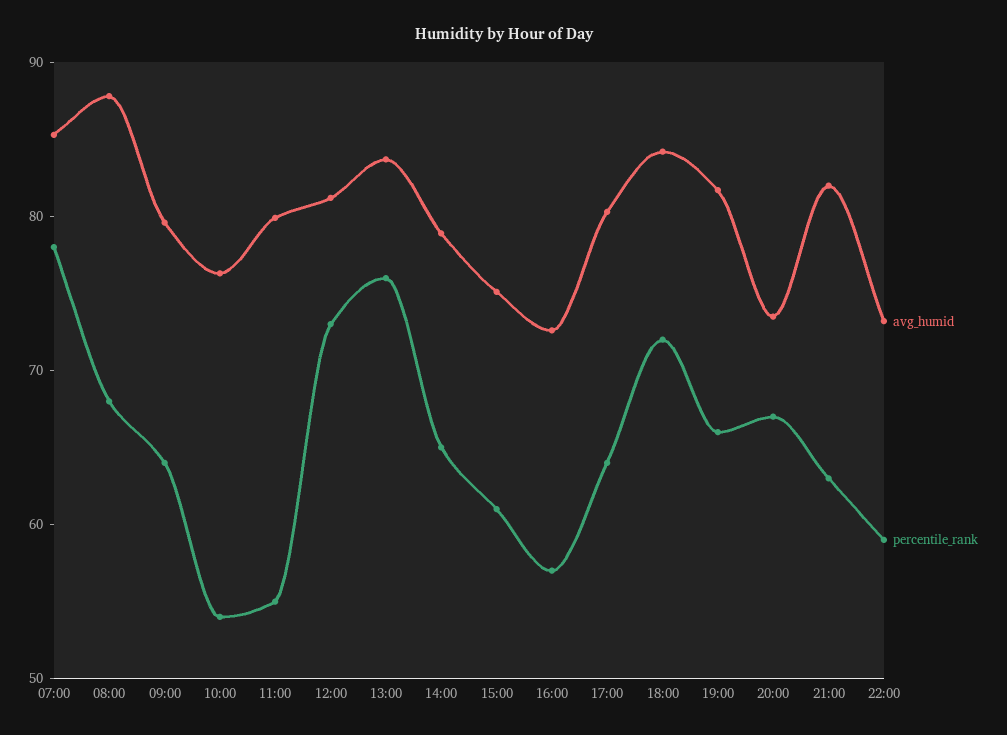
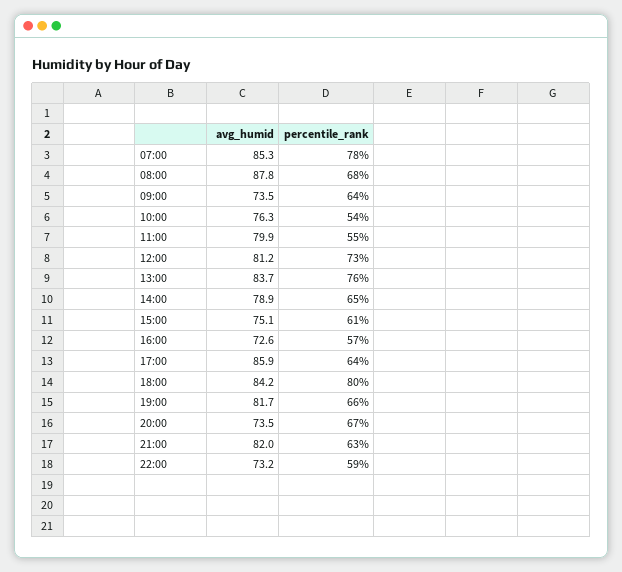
  {
    "avg_humid": {
      "07:00": 85.3,
      "08:00": 87.8,
-     "09:00": 80,
+     "09:00": 73.5,
      "10:00": 76.3,
      "11:00": 79.9,
      "12:00": 81.2,
      "13:00": 83.7,
      "14:00": 78.9,
      "15:00": 75.1,
      "16:00": 72.6,
-     "17:00": 80,
+     "17:00": 85.9,
      "18:00": 84.2,
      "19:00": 81.7,
      "20:00": 73.5,
      "21:00": 82,
      "22:00": 73.2
    },
    "percentile_rank": {
      "07:00": 78,
      "08:00": 68,
      "09:00": 64,
      "10:00": 54,
      "11:00": 55,
      "12:00": 73,
      "13:00": 76,
      "14:00": 65,
      "15:00": 61,
      "16:00": 57,
      "17:00": 64,
-     "18:00": 72,
+     "18:00": 80,
      "19:00": 66,
      "20:00": 67,
      "21:00": 63,
      "22:00": 59
    }
  }

